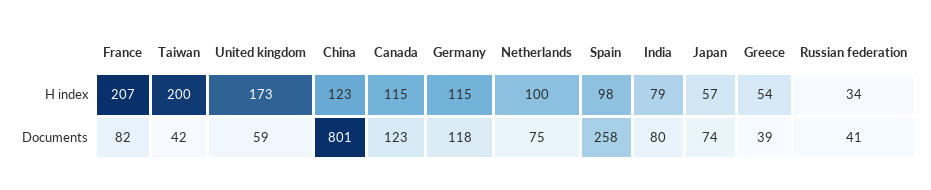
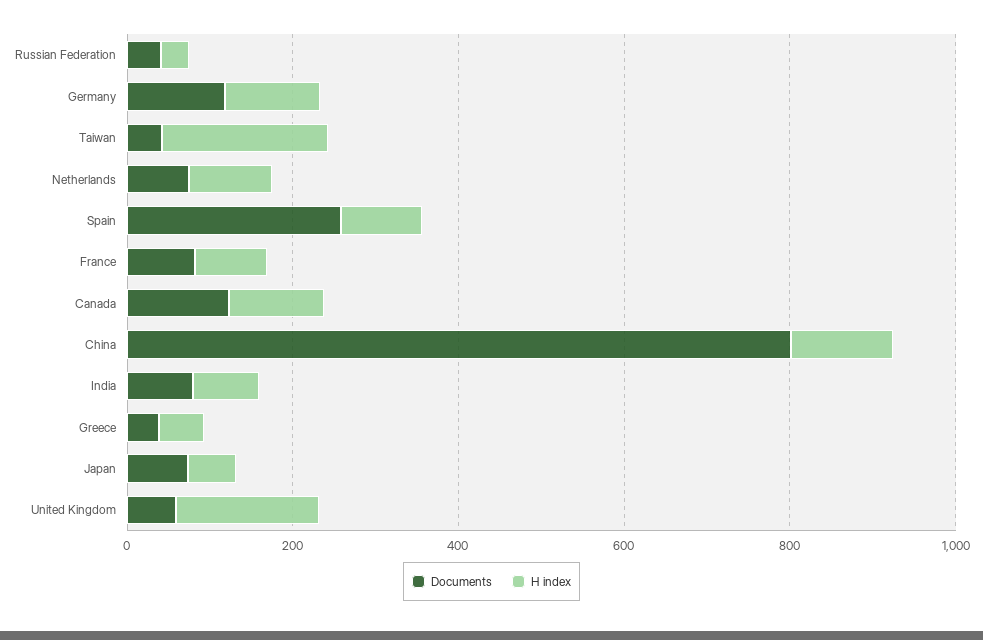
  {
    "H index": {
-     "France": 207,
+     "France": 100,
      "Taiwan": 200,
      "United kingdom": 173,
      "China": 123,
      "Canada": 115,
      "Germany": 115,
      "Netherlands": 100,
      "Spain": 98,
      "India": 79,
      "Japan": 57,
      "Greece": 54,
      "Russian federation": 34
    },
    "Documents": {
      "France": 82,
      "Taiwan": 42,
      "United kingdom": 59,
      "China": 801,
      "Canada": 123,
      "Germany": 118,
      "Netherlands": 75,
      "Spain": 258,
      "India": 80,
      "Japan": 74,
      "Greece": 39,
      "Russian federation": 41
    }
  }

